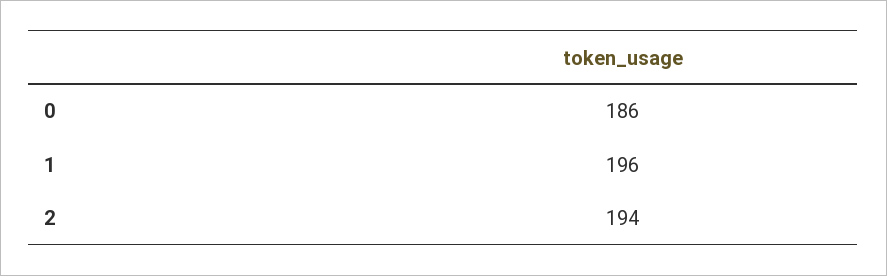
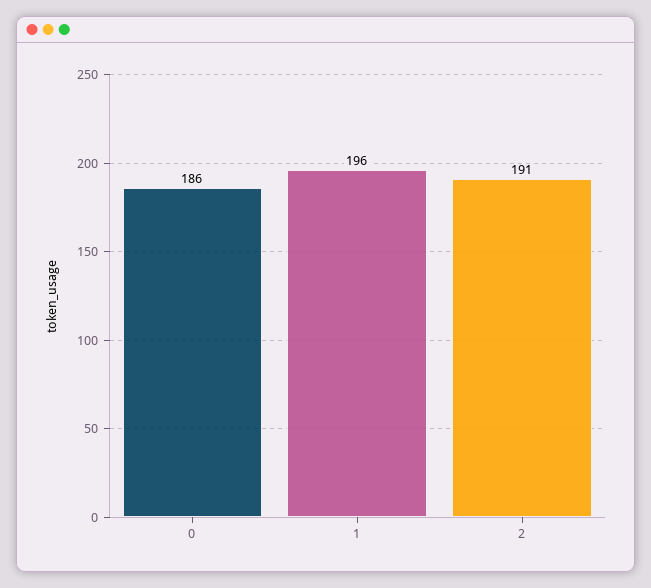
  {
    "0": 186,
    "1": 196,
-   "2": 194
+   "2": 191
  }

